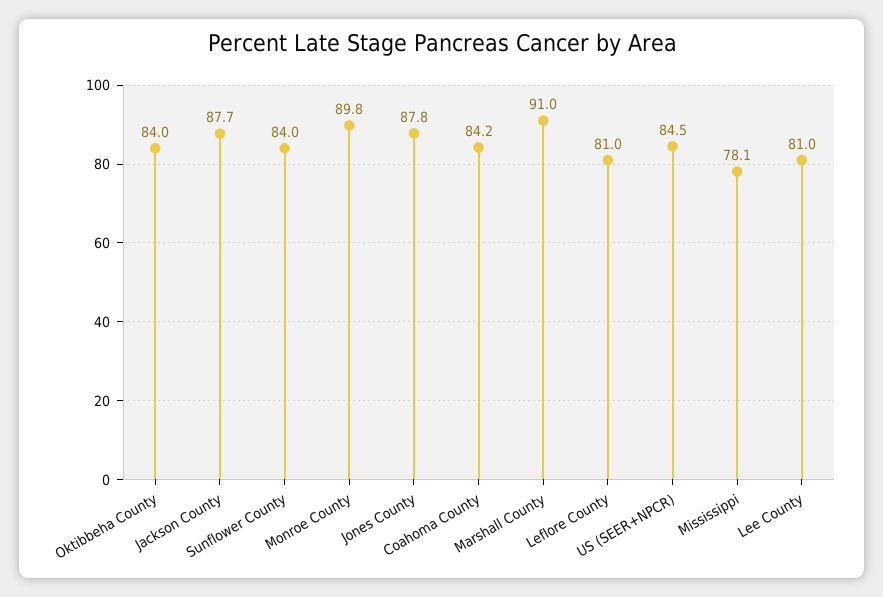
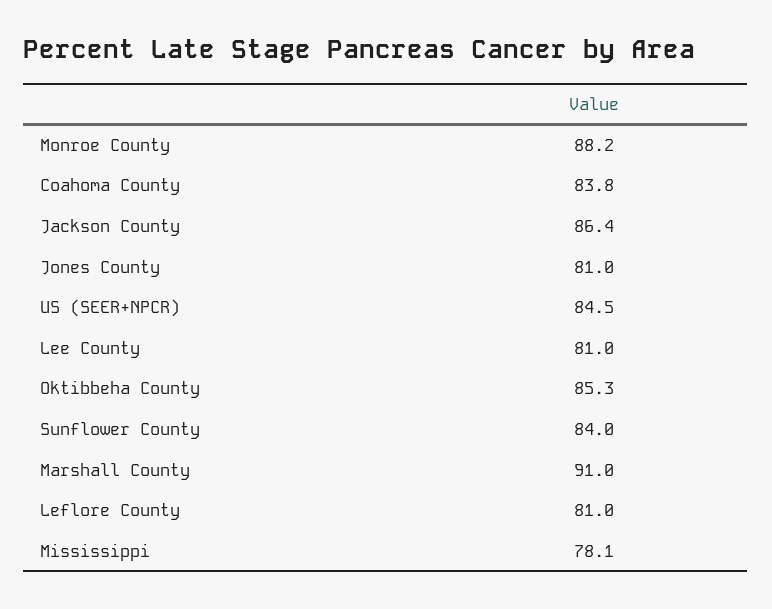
  {
-   "Oktibbeha County": 84,
+   "Oktibbeha County": 85.3,
-   "Jackson County": 87.7,
+   "Jackson County": 86.4,
    "Sunflower County": 84,
-   "Monroe County": 89.8,
+   "Monroe County": 88.2,
-   "Jones County": 87.8,
+   "Jones County": 81,
-   "Coahoma County": 84.2,
+   "Coahoma County": 83.8,
    "Marshall County": 91,
    "Leflore County": 81,
    "US (SEER+NPCR)": 84.5,
    "Mississippi": 78.1,
    "Lee County": 81
  }

